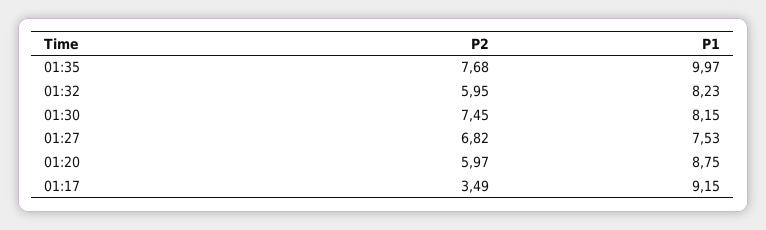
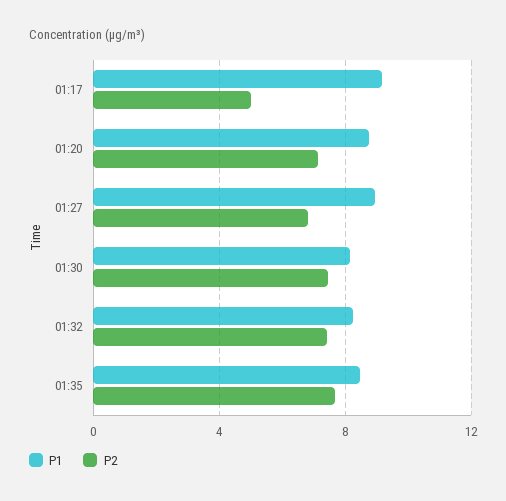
  {
    "P2": {
      "01:35": 7.68,
-     "01:32": 5.95,
+     "01:32": 7.5,
      "01:30": 7.45,
      "01:27": 6.82,
-     "01:20": 5.97,
+     "01:20": 7,
-     "01:17": 3.49
+     "01:17": 5
    },
    "P1": {
-     "01:35": 9.97,
+     "01:35": 8.5,
      "01:32": 8.23,
      "01:30": 8.15,
-     "01:27": 7.53,
+     "01:27": 9,
      "01:20": 8.75,
      "01:17": 9.15
    }
  }

